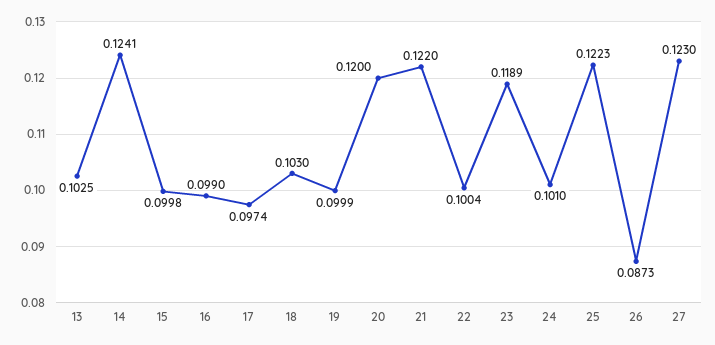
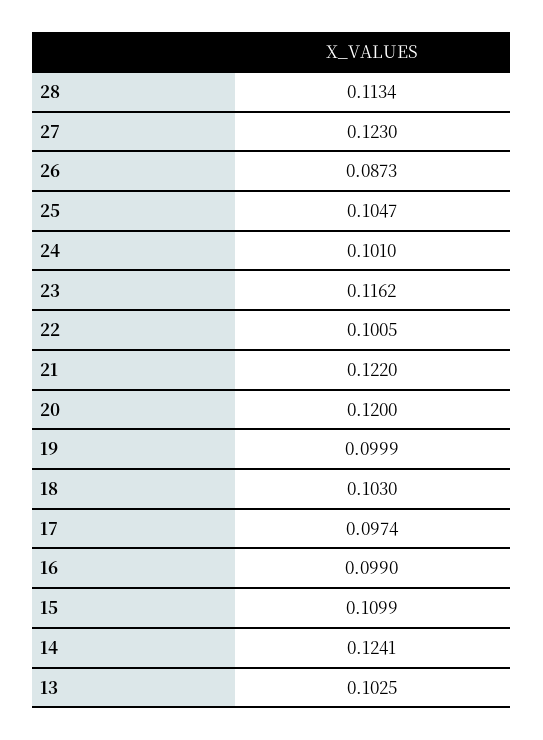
  {
    "13": 0.1025,
    "14": 0.1241,
-   "15": 0.0998,
+   "15": 0.1099,
    "16": 0.099,
    "17": 0.0974,
    "18": 0.103,
    "19": 0.0999,
    "20": 0.12,
    "21": 0.122,
-   "22": 0.1004,
+   "22": 0.1005,
-   "23": 0.1189,
+   "23": 0.1162,
    "24": 0.101,
-   "25": 0.1223,
+   "25": 0.1047,
    "26": 0.0873,
-   "27": 0.123
+   "27": 0.123,
+   "28": 0.1134
  }

